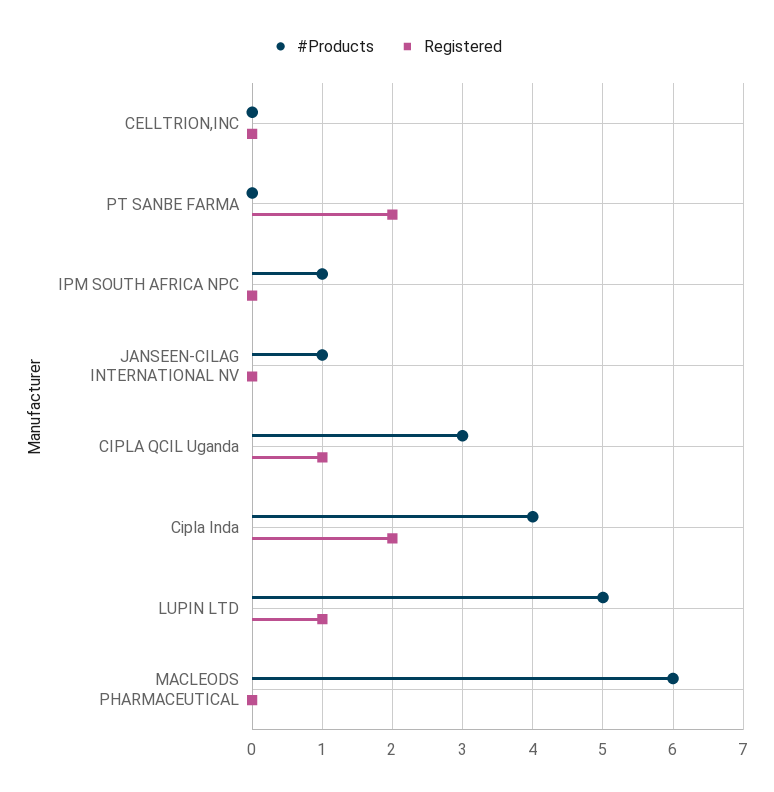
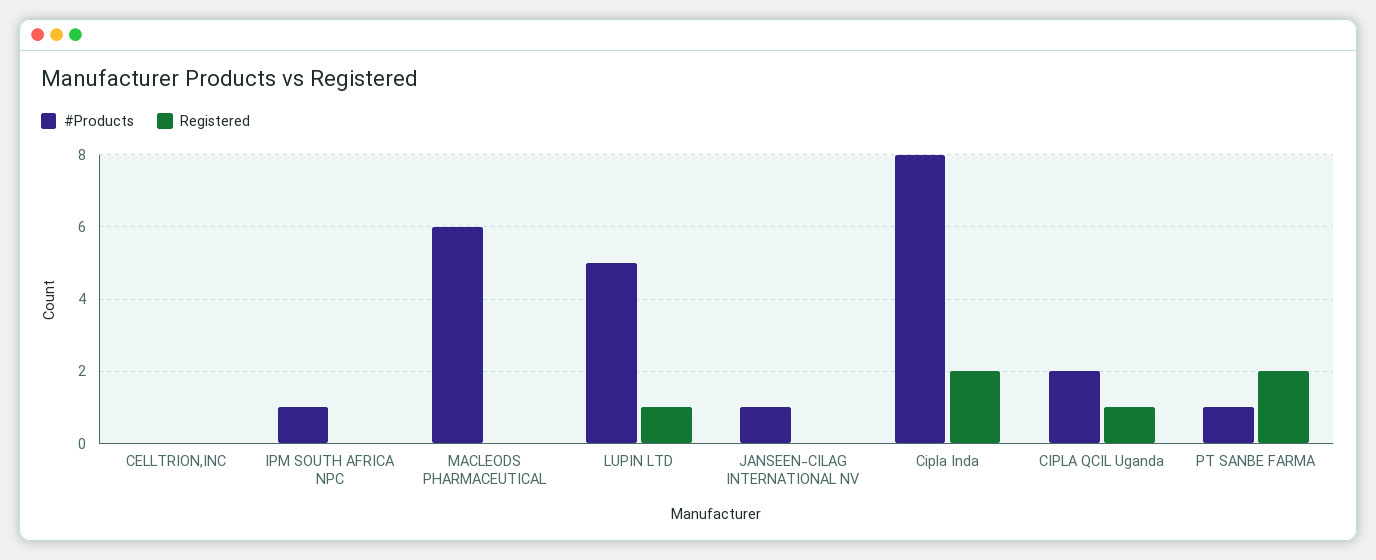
  {
    "#Products": {
      "CELLTRION,INC": 0,
-     "PT SANBE FARMA": 0,
+     "PT SANBE FARMA": 1,
      "IPM SOUTH AFRICA NPC": 1,
      "JANSEEN-CILAG INTERNATIONAL NV": 1,
-     "CIPLA QCIL Uganda": 3,
+     "CIPLA QCIL Uganda": 2,
-     "Cipla Inda": 4,
+     "Cipla Inda": 8,
      "LUPIN LTD": 5,
      "MACLEODS PHARMACEUTICAL": 6
    },
    "Registered": {
      "CELLTRION,INC": 0,
      "PT SANBE FARMA": 2,
      "IPM SOUTH AFRICA NPC": 0,
      "JANSEEN-CILAG INTERNATIONAL NV": 0,
      "CIPLA QCIL Uganda": 1,
      "Cipla Inda": 2,
      "LUPIN LTD": 1,
      "MACLEODS PHARMACEUTICAL": 0
    }
  }

